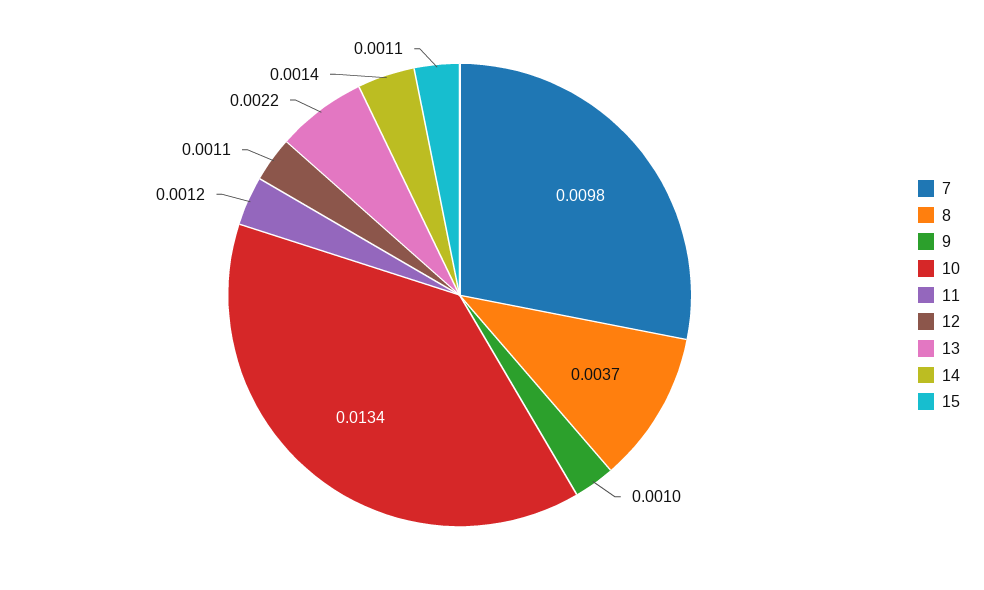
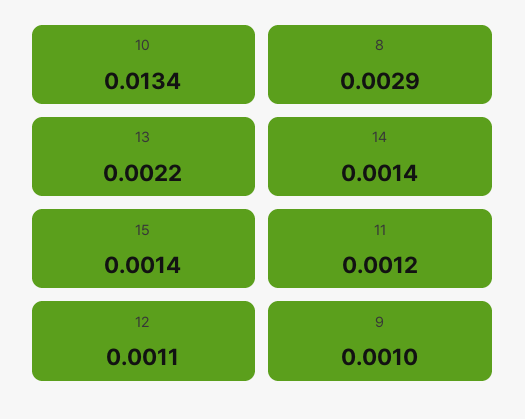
  {
-   "7": 0.0098,
-   "8": 0.0037,
+   "8": 0.0029,
    "9": 0.001,
    "10": 0.0134,
    "11": 0.0012,
    "12": 0.0011,
    "13": 0.0022,
    "14": 0.0014,
-   "15": 0.0011
+   "15": 0.0014
  }

